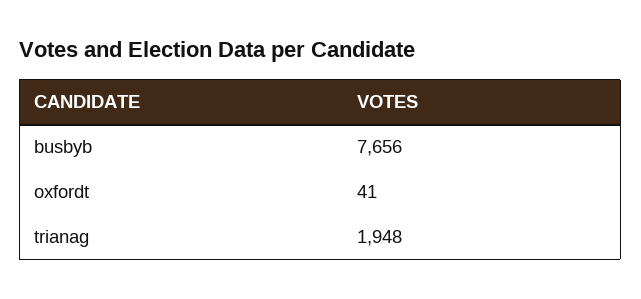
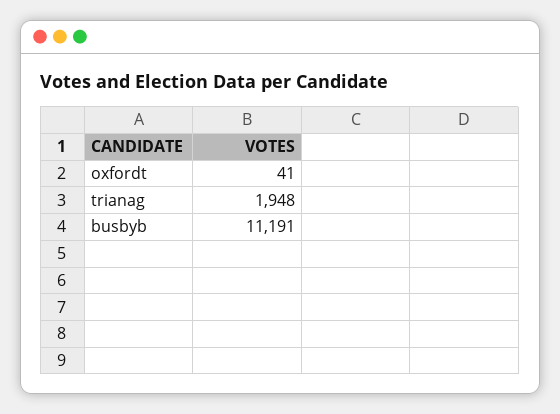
  {
-   "busbyb": 7656,
+   "busbyb": 11191,
    "oxfordt": 41,
    "trianag": 1948
  }

